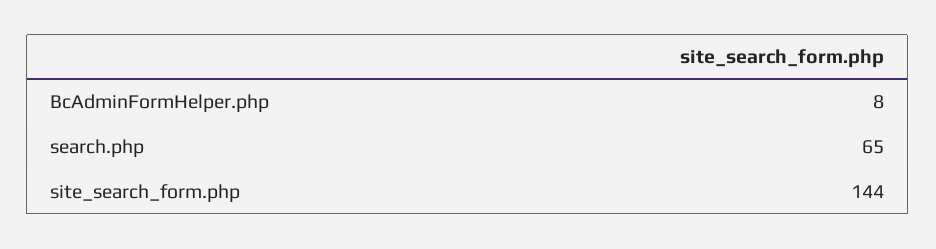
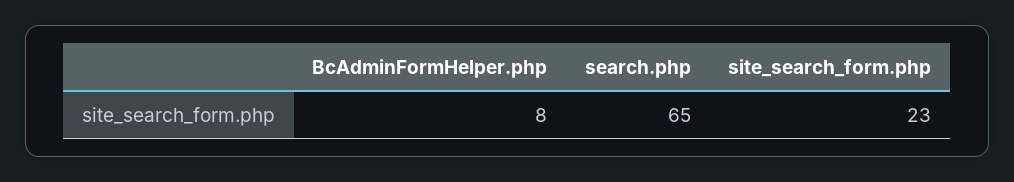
  {
    "BcAdminFormHelper.php": 8,
    "search.php": 65,
-   "site_search_form.php": 144
+   "site_search_form.php": 23
  }

